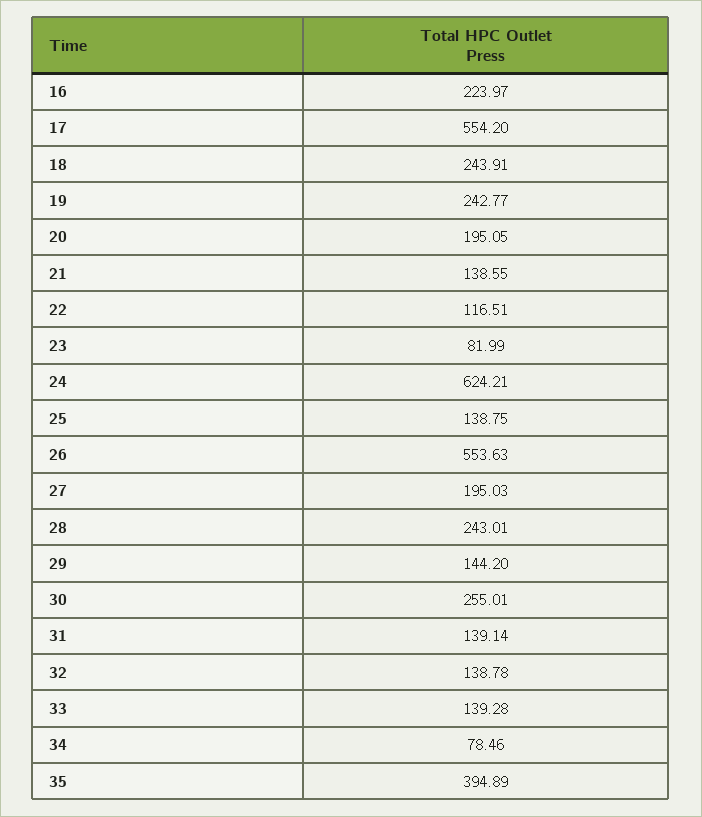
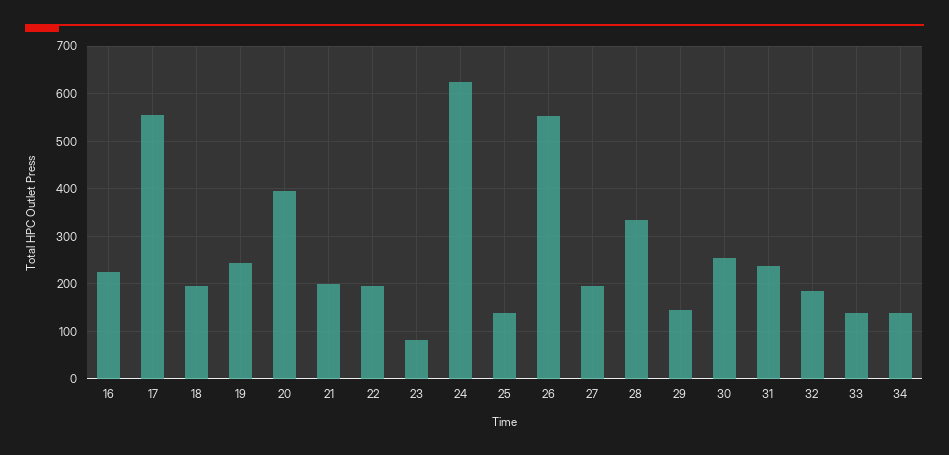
  {
    "16": 223.97,
    "17": 554.2,
-   "18": 243.91,
+   "18": 200,
    "19": 242.77,
-   "20": 195.05,
+   "20": 400,
-   "21": 138.55,
+   "21": 200,
-   "22": 116.51,
+   "22": 200,
    "23": 81.99,
    "24": 624.21,
    "25": 138.75,
    "26": 553.63,
    "27": 195.03,
-   "28": 243.01,
+   "28": 340,
    "29": 144.2,
    "30": 255.01,
-   "31": 139.14,
+   "31": 240,
-   "32": 138.78,
+   "32": 180,
    "33": 139.28,
-   "34": 78.46,
+   "34": 140
-   "35": 394.89
  }

